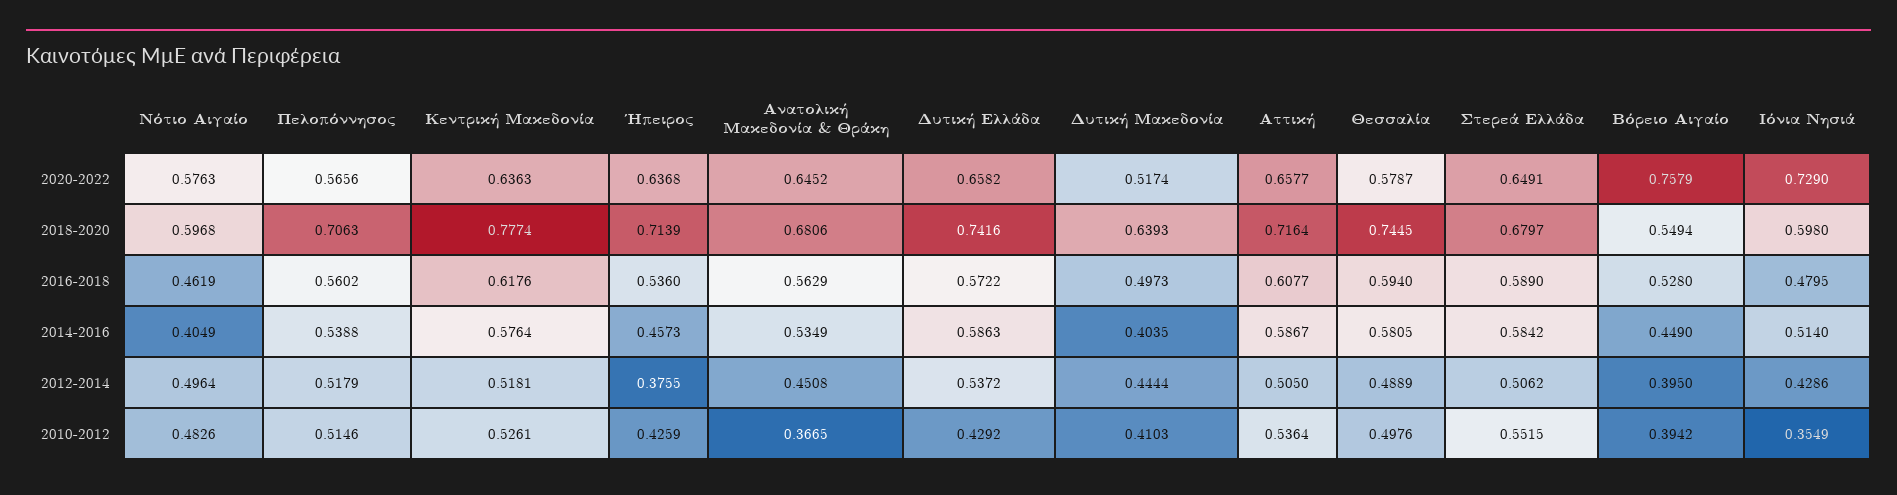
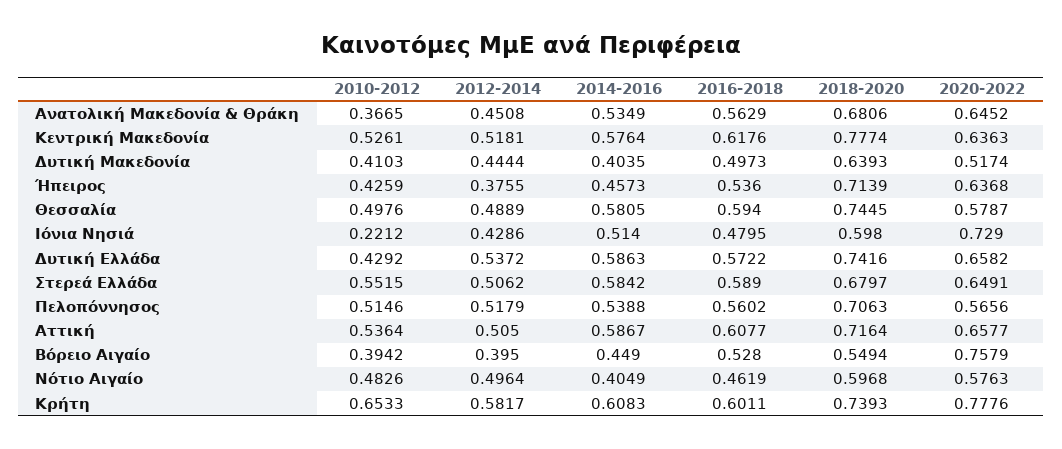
  {
    "Νότιο Αιγαίο": {
      "2020-2022": 0.5763,
      "2018-2020": 0.5968,
      "2016-2018": 0.4619,
      "2014-2016": 0.4049,
      "2012-2014": 0.4964,
      "2010-2012": 0.4826
    },
    "Πελοπόννησος": {
      "2020-2022": 0.5656,
      "2018-2020": 0.7063,
      "2016-2018": 0.5602,
      "2014-2016": 0.5388,
      "2012-2014": 0.5179,
      "2010-2012": 0.5146
    },
    "Κεντρική Μακεδονία": {
      "2020-2022": 0.6363,
      "2018-2020": 0.7774,
      "2016-2018": 0.6176,
      "2014-2016": 0.5764,
      "2012-2014": 0.5181,
      "2010-2012": 0.5261
    },
    "Ήπειρος": {
      "2020-2022": 0.6368,
      "2018-2020": 0.7139,
      "2016-2018": 0.536,
      "2014-2016": 0.4573,
      "2012-2014": 0.3755,
      "2010-2012": 0.4259
    },
    "Ανατολική Μακεδονία & Θράκη": {
      "2020-2022": 0.6452,
      "2018-2020": 0.6806,
      "2016-2018": 0.5629,
      "2014-2016": 0.5349,
      "2012-2014": 0.4508,
      "2010-2012": 0.3665
    },
    "Δυτική Ελλάδα": {
      "2020-2022": 0.6582,
      "2018-2020": 0.7416,
      "2016-2018": 0.5722,
      "2014-2016": 0.5863,
      "2012-2014": 0.5372,
      "2010-2012": 0.4292
    },
    "Δυτική Μακεδονία": {
      "2020-2022": 0.5174,
      "2018-2020": 0.6393,
      "2016-2018": 0.4973,
      "2014-2016": 0.4035,
      "2012-2014": 0.4444,
      "2010-2012": 0.4103
    },
    "Αττική": {
      "2020-2022": 0.6577,
      "2018-2020": 0.7164,
      "2016-2018": 0.6077,
      "2014-2016": 0.5867,
      "2012-2014": 0.505,
      "2010-2012": 0.5364
    },
    "Θεσσαλία": {
      "2020-2022": 0.5787,
      "2018-2020": 0.7445,
      "2016-2018": 0.594,
      "2014-2016": 0.5805,
      "2012-2014": 0.4889,
      "2010-2012": 0.4976
    },
    "Στερεά Ελλάδα": {
      "2020-2022": 0.6491,
      "2018-2020": 0.6797,
      "2016-2018": 0.589,
      "2014-2016": 0.5842,
      "2012-2014": 0.5062,
      "2010-2012": 0.5515
    },
    "Βόρειο Αιγαίο": {
      "2020-2022": 0.7579,
      "2018-2020": 0.5494,
      "2016-2018": 0.528,
      "2014-2016": 0.449,
      "2012-2014": 0.395,
      "2010-2012": 0.3942
    },
    "Ιόνια Νησιά": {
      "2020-2022": 0.729,
      "2018-2020": 0.598,
      "2016-2018": 0.4795,
      "2014-2016": 0.514,
      "2012-2014": 0.4286,
-     "2010-2012": 0.3549
+     "2010-2012": 0.2212
-   }
+   },
+   "Κρήτη": {
+     "2010-2012": 0.6533,
+     "2012-2014": 0.5817,
+     "2014-2016": 0.6083,
+     "2016-2018": 0.6011,
+     "2018-2020": 0.7393,
+     "2020-2022": 0.7776
+   }
  }

